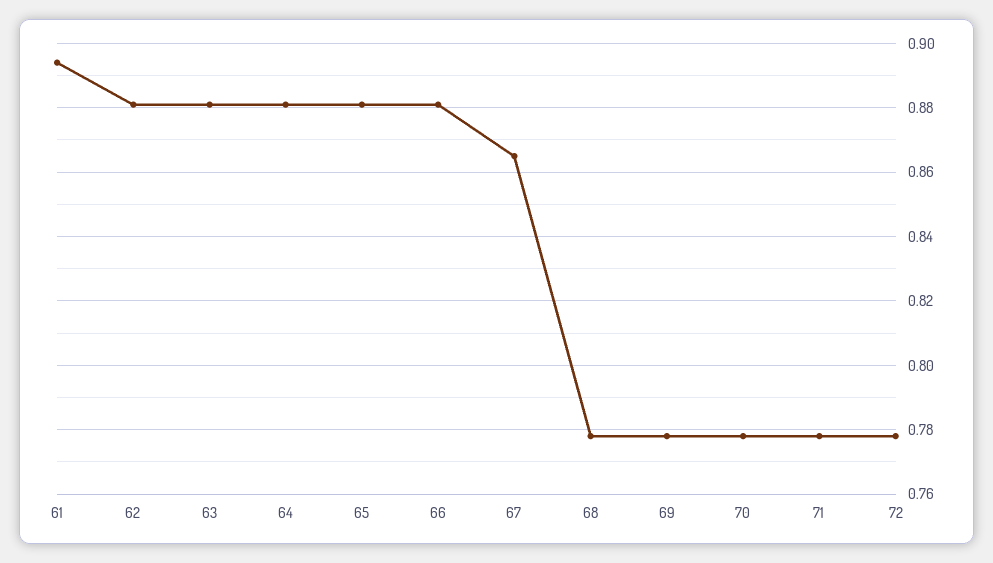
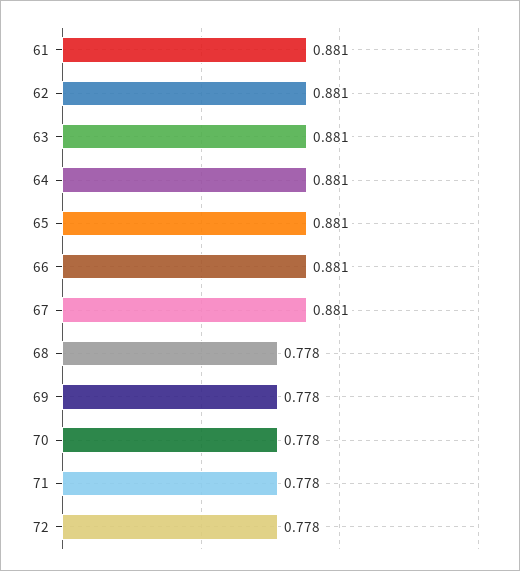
  {
-   "61": 0.895,
+   "61": 0.881,
    "62": 0.881,
    "63": 0.881,
    "64": 0.881,
    "65": 0.881,
    "66": 0.881,
-   "67": 0.865,
+   "67": 0.881,
    "68": 0.778,
    "69": 0.778,
    "70": 0.778,
    "71": 0.778,
    "72": 0.778
  }

